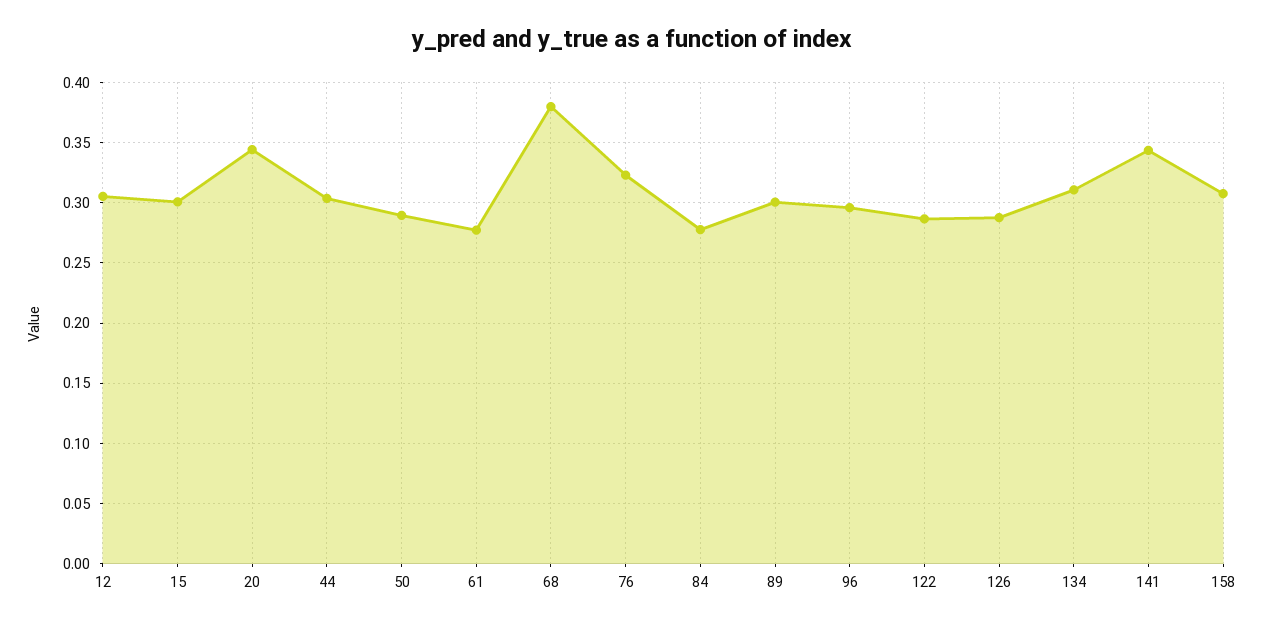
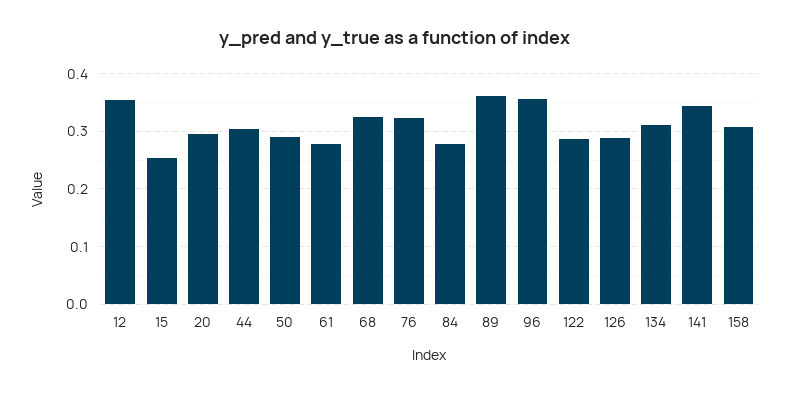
  {
-   "12": 0.305,
+   "12": 0.36,
-   "15": 0.3,
+   "15": 0.26,
-   "20": 0.345,
+   "20": 0.3,
    "44": 0.305,
    "50": 0.29,
    "61": 0.275,
-   "68": 0.38,
+   "68": 0.32,
    "76": 0.325,
    "84": 0.28,
-   "89": 0.3,
+   "89": 0.36,
-   "96": 0.295,
+   "96": 0.36,
    "122": 0.285,
    "126": 0.29,
    "134": 0.31,
    "141": 0.345,
    "158": 0.31
  }

